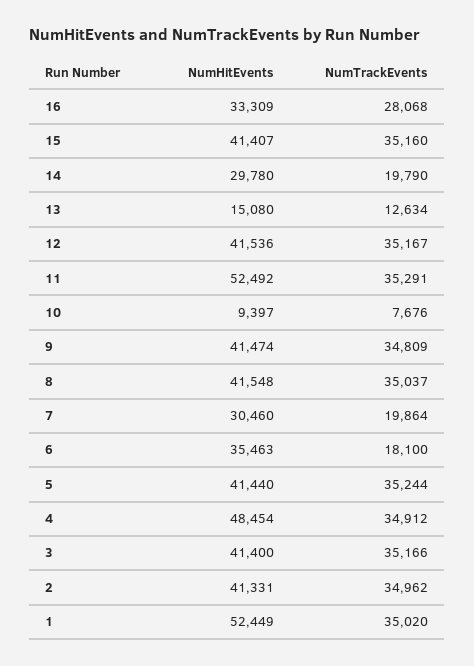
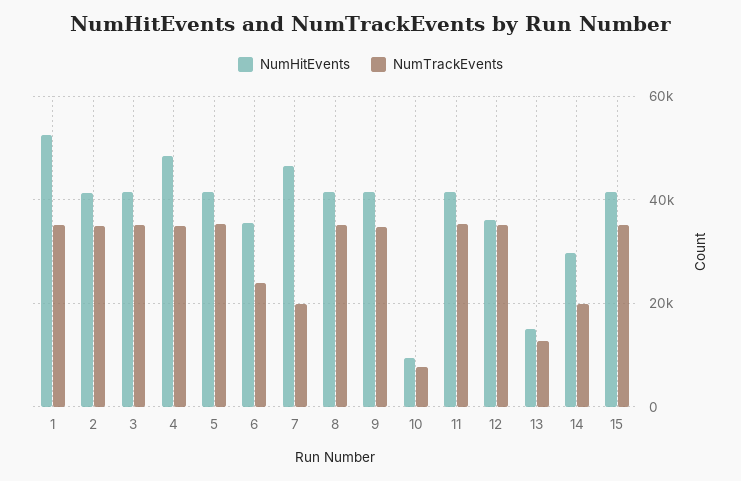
  {
    "NumHitEvents": {
-     "16": 33309,
      "15": 41407,
      "14": 29780,
      "13": 15080,
-     "12": 41536,
+     "12": 36000,
-     "11": 52492,
+     "11": 42000,
      "10": 9397,
      "9": 41474,
      "8": 41548,
-     "7": 30460,
+     "7": 46000,
      "6": 35463,
      "5": 41440,
      "4": 48454,
      "3": 41400,
      "2": 41331,
      "1": 52449
    },
    "NumTrackEvents": {
-     "16": 28068,
      "15": 35160,
      "14": 19790,
      "13": 12634,
      "12": 35167,
      "11": 35291,
      "10": 7676,
      "9": 34809,
      "8": 35037,
      "7": 19864,
-     "6": 18100,
+     "6": 24000,
      "5": 35244,
      "4": 34912,
      "3": 35166,
      "2": 34962,
      "1": 35020
    }
  }

